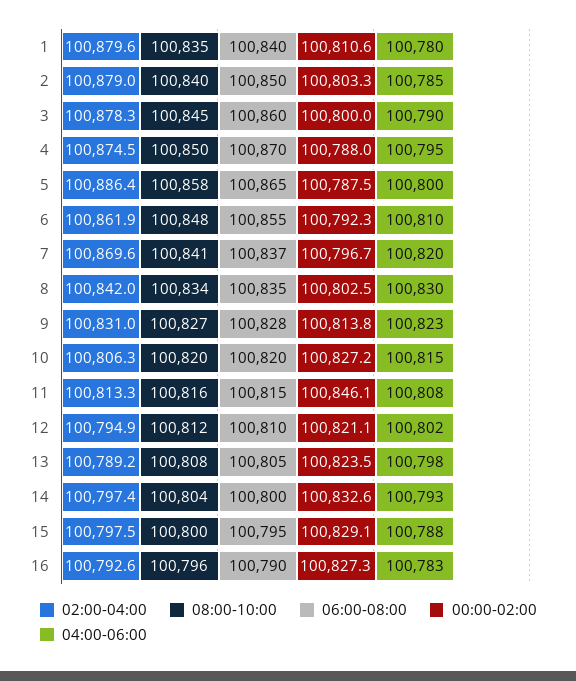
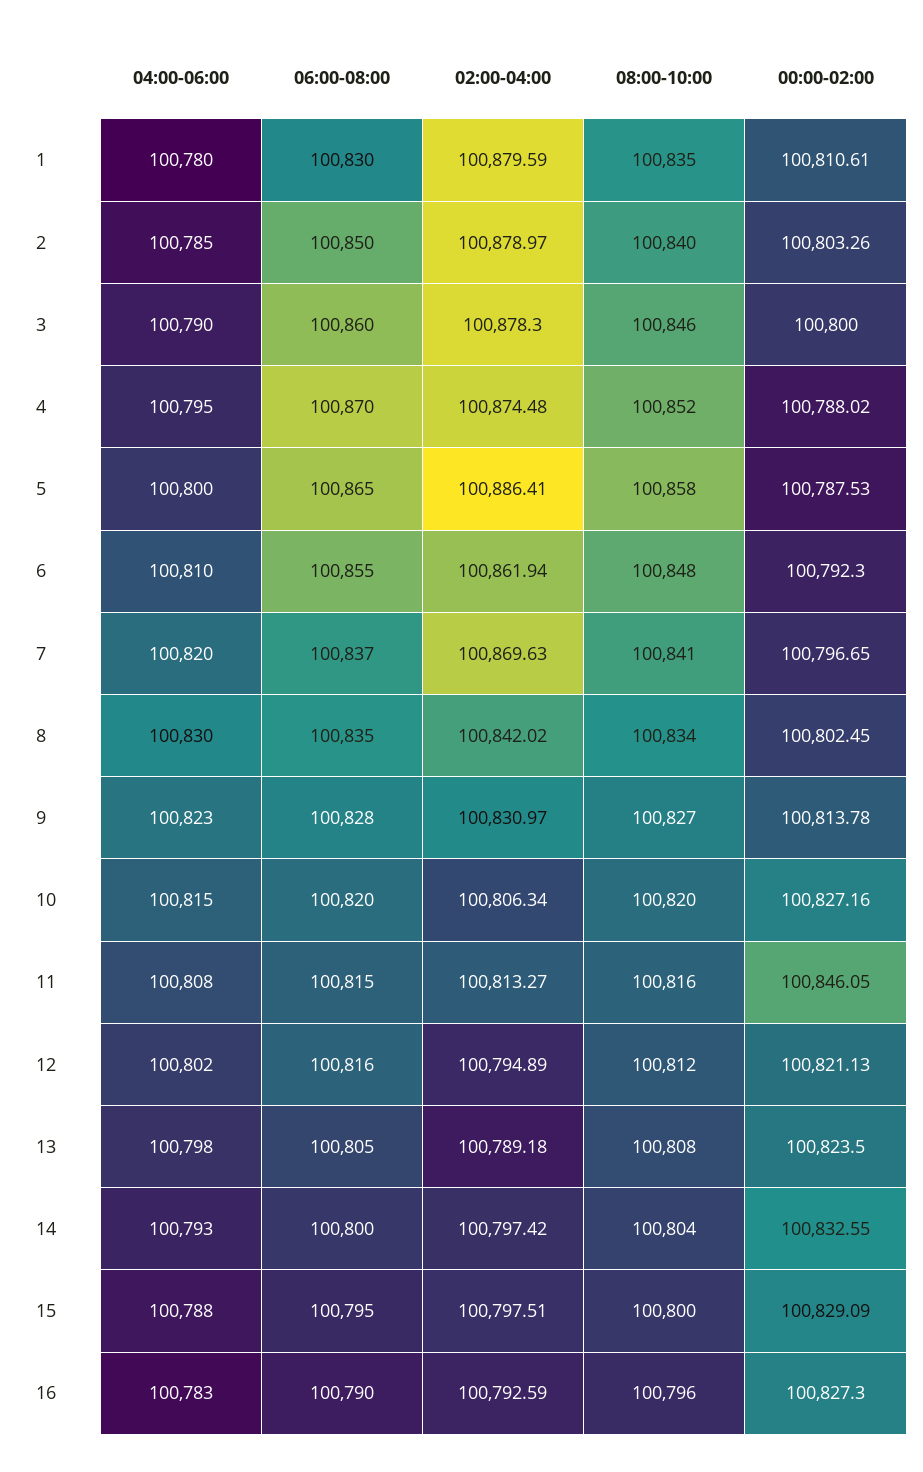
  {
    "02:00-04:00": {
      "1": 100879.59,
      "2": 100878.97,
      "3": 100878.3,
      "4": 100874.48,
      "5": 100886.41,
      "6": 100861.94,
      "7": 100869.63,
      "8": 100842.02,
      "9": 100830.97,
      "10": 100806.34,
      "11": 100813.27,
      "12": 100794.89,
      "13": 100789.18,
      "14": 100797.42,
      "15": 100797.51,
      "16": 100792.59
    },
    "08:00-10:00": {
      "1": 100835,
      "2": 100840,
-     "3": 100845,
+     "3": 100846,
-     "4": 100850,
+     "4": 100852,
      "5": 100858,
      "6": 100848,
      "7": 100841,
      "8": 100834,
      "9": 100827,
      "10": 100820,
      "11": 100816,
      "12": 100812,
      "13": 100808,
      "14": 100804,
      "15": 100800,
      "16": 100796
    },
    "06:00-08:00": {
-     "1": 100840,
+     "1": 100830,
      "2": 100850,
      "3": 100860,
      "4": 100870,
      "5": 100865,
      "6": 100855,
      "7": 100837,
      "8": 100835,
      "9": 100828,
      "10": 100820,
      "11": 100815,
-     "12": 100810,
+     "12": 100816,
      "13": 100805,
      "14": 100800,
      "15": 100795,
      "16": 100790
    },
    "00:00-02:00": {
      "1": 100810.61,
      "2": 100803.26,
      "3": 100800,
      "4": 100788.02,
      "5": 100787.53,
      "6": 100792.3,
      "7": 100796.65,
      "8": 100802.45,
      "9": 100813.78,
      "10": 100827.16,
      "11": 100846.05,
      "12": 100821.13,
      "13": 100823.5,
      "14": 100832.55,
      "15": 100829.09,
      "16": 100827.3
    },
    "04:00-06:00": {
      "1": 100780,
      "2": 100785,
      "3": 100790,
      "4": 100795,
      "5": 100800,
      "6": 100810,
      "7": 100820,
      "8": 100830,
      "9": 100823,
      "10": 100815,
      "11": 100808,
      "12": 100802,
      "13": 100798,
      "14": 100793,
      "15": 100788,
      "16": 100783
    }
  }

